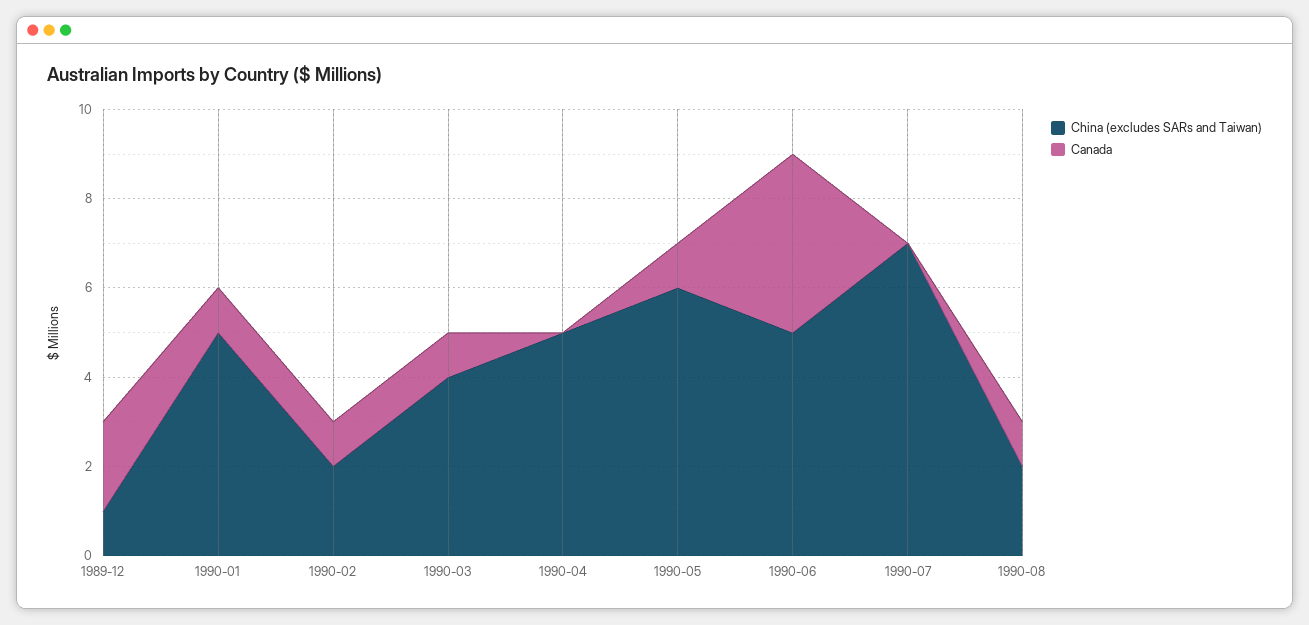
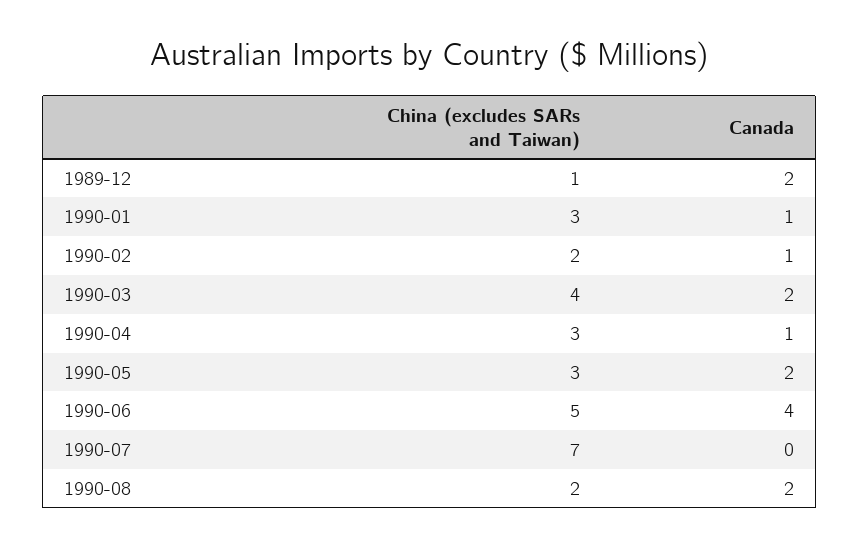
  {
    "China (excludes SARs and Taiwan)": {
      "1989-12": 1,
-     "1990-01": 5,
+     "1990-01": 3,
      "1990-02": 2,
      "1990-03": 4,
-     "1990-04": 5,
+     "1990-04": 3,
-     "1990-05": 6,
+     "1990-05": 3,
      "1990-06": 5,
      "1990-07": 7,
      "1990-08": 2
    },
    "Canada": {
      "1989-12": 2,
      "1990-01": 1,
      "1990-02": 1,
-     "1990-03": 1,
+     "1990-03": 2,
-     "1990-04": 0,
+     "1990-04": 1,
-     "1990-05": 1,
+     "1990-05": 2,
      "1990-06": 4,
      "1990-07": 0,
-     "1990-08": 1
+     "1990-08": 2
    }
  }

